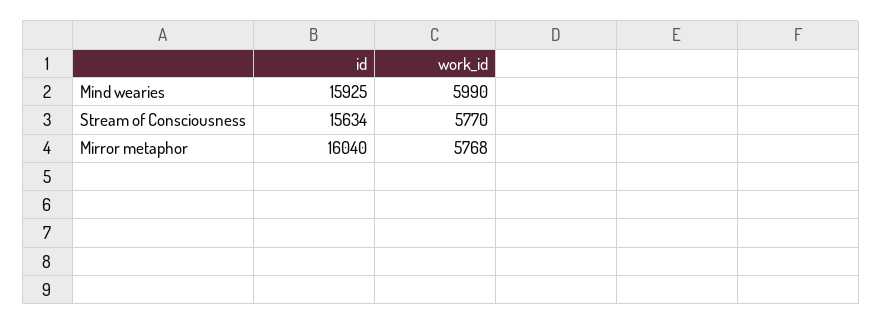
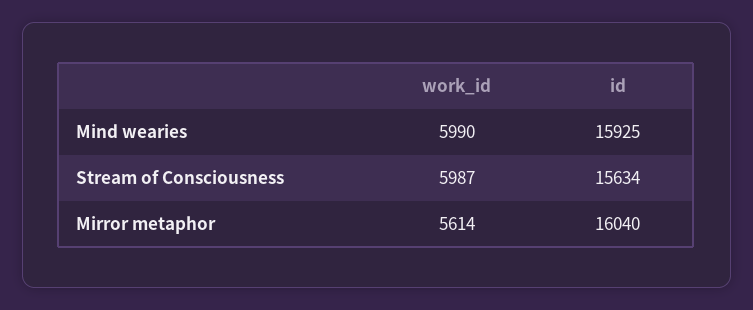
  {
    "id": {
      "Mind wearies": 15925,
      "Stream of Consciousness": 15634,
      "Mirror metaphor": 16040
    },
    "work_id": {
      "Mind wearies": 5990,
-     "Stream of Consciousness": 5770,
+     "Stream of Consciousness": 5987,
-     "Mirror metaphor": 5768
+     "Mirror metaphor": 5614
    }
  }

